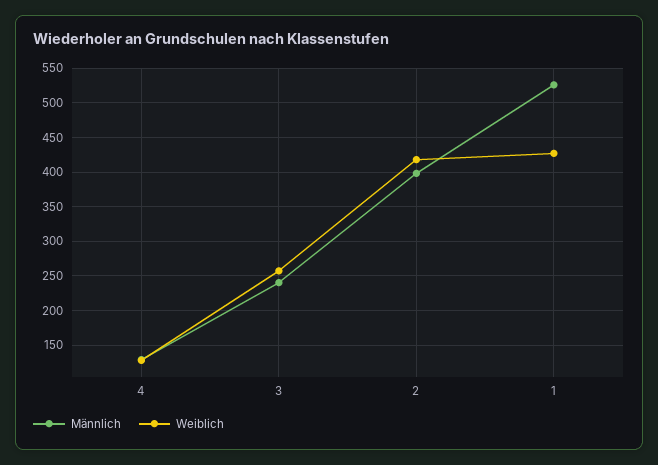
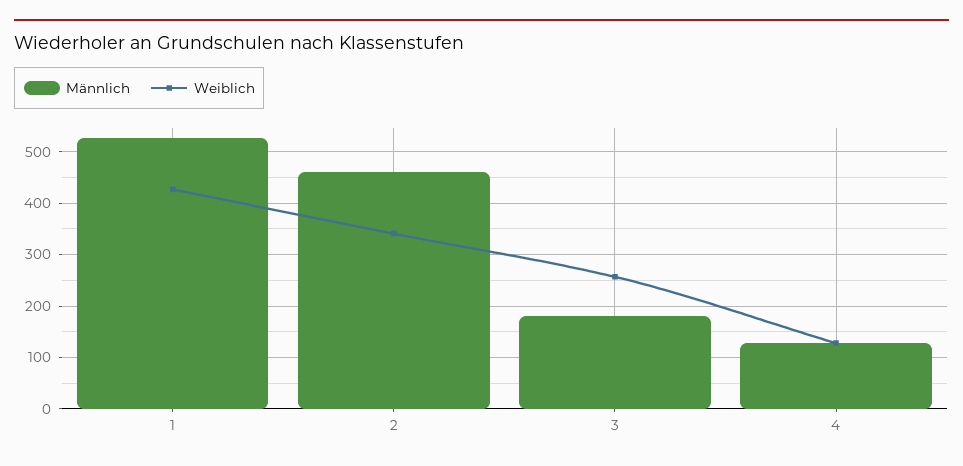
  {
    "Männlich": {
      "4": 130,
-     "3": 240,
+     "3": 180,
-     "2": 400,
+     "2": 460,
      "1": 530
    },
    "Weiblich": {
      "4": 130,
      "3": 260,
-     "2": 420,
+     "2": 340,
      "1": 430
    }
  }

